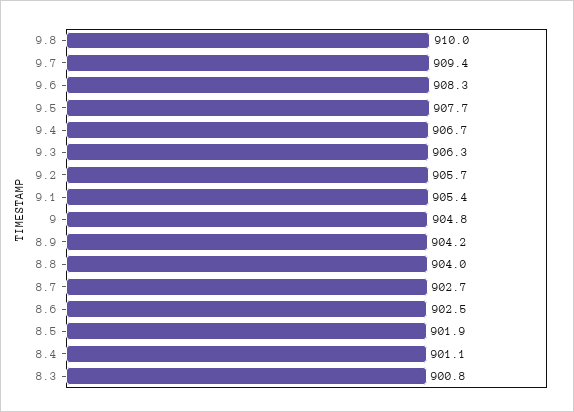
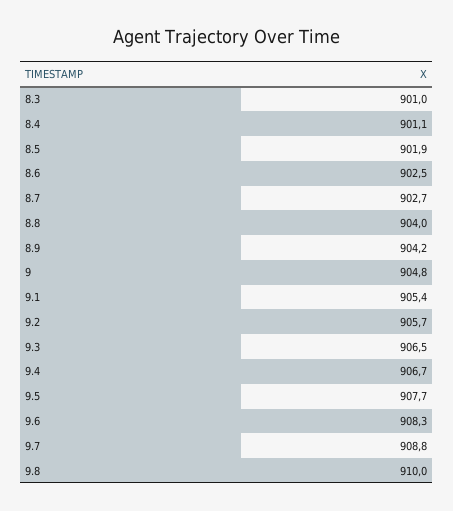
  {
    "9.8": 910,
-   "9.7": 909.4,
+   "9.7": 908.8,
    "9.6": 908.3,
    "9.5": 907.7,
    "9.4": 906.7,
-   "9.3": 906.3,
+   "9.3": 906.5,
    "9.2": 905.7,
    "9.1": 905.4,
    "9": 904.8,
    "8.9": 904.2,
    "8.8": 904,
    "8.7": 902.7,
    "8.6": 902.5,
    "8.5": 901.9,
    "8.4": 901.1,
-   "8.3": 900.8
+   "8.3": 901
  }

